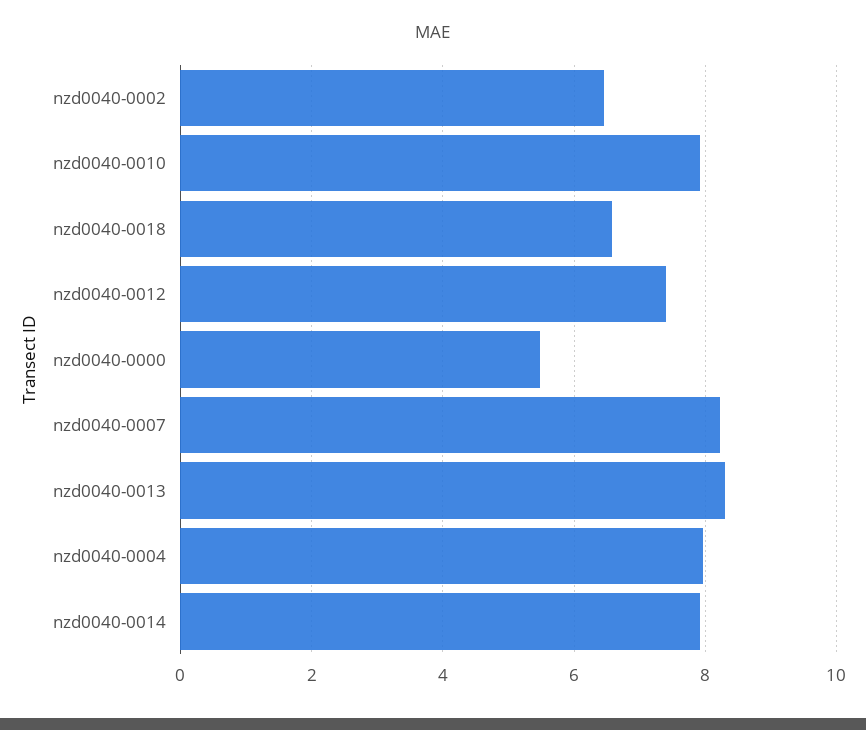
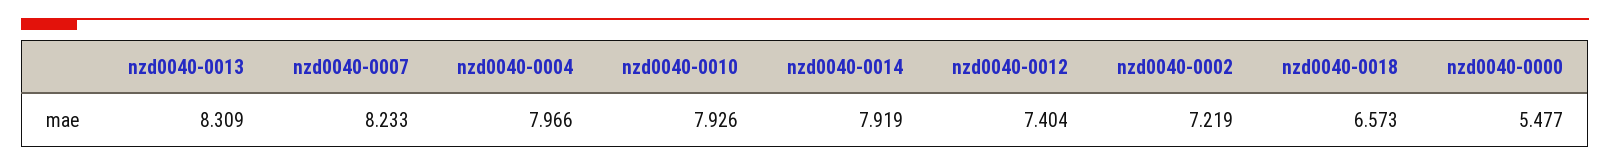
  {
-   "nzd0040-0002": 6.4,
+   "nzd0040-0002": 7.219,
    "nzd0040-0010": 7.926,
    "nzd0040-0018": 6.573,
    "nzd0040-0012": 7.404,
    "nzd0040-0000": 5.477,
    "nzd0040-0007": 8.233,
    "nzd0040-0013": 8.309,
    "nzd0040-0004": 7.966,
    "nzd0040-0014": 7.919
  }

